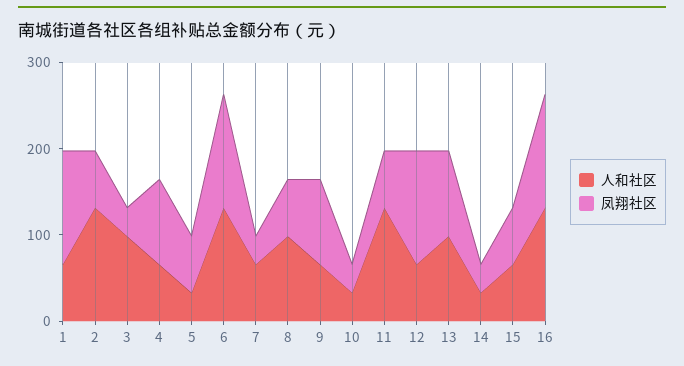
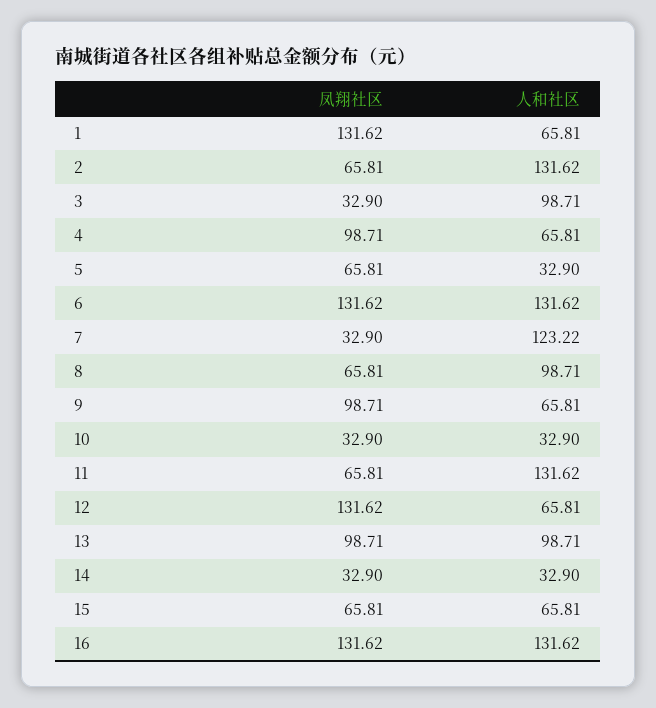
  {
    "人和社区": {
      "1": 65.81,
      "2": 131.62,
      "3": 98.71,
      "4": 65.81,
      "5": 32.9,
      "6": 131.62,
-     "7": 60,
+     "7": 123.22,
      "8": 98.71,
      "9": 65.81,
      "10": 32.9,
      "11": 131.62,
      "12": 65.81,
      "13": 98.71,
      "14": 32.9,
      "15": 65.81,
      "16": 131.62
    },
    "凤翔社区": {
      "1": 131.62,
      "2": 65.81,
      "3": 32.9,
      "4": 98.71,
      "5": 65.81,
      "6": 131.62,
      "7": 32.9,
      "8": 65.81,
      "9": 98.71,
      "10": 32.9,
      "11": 65.81,
      "12": 131.62,
      "13": 98.71,
      "14": 32.9,
      "15": 65.81,
      "16": 131.62
    }
  }

